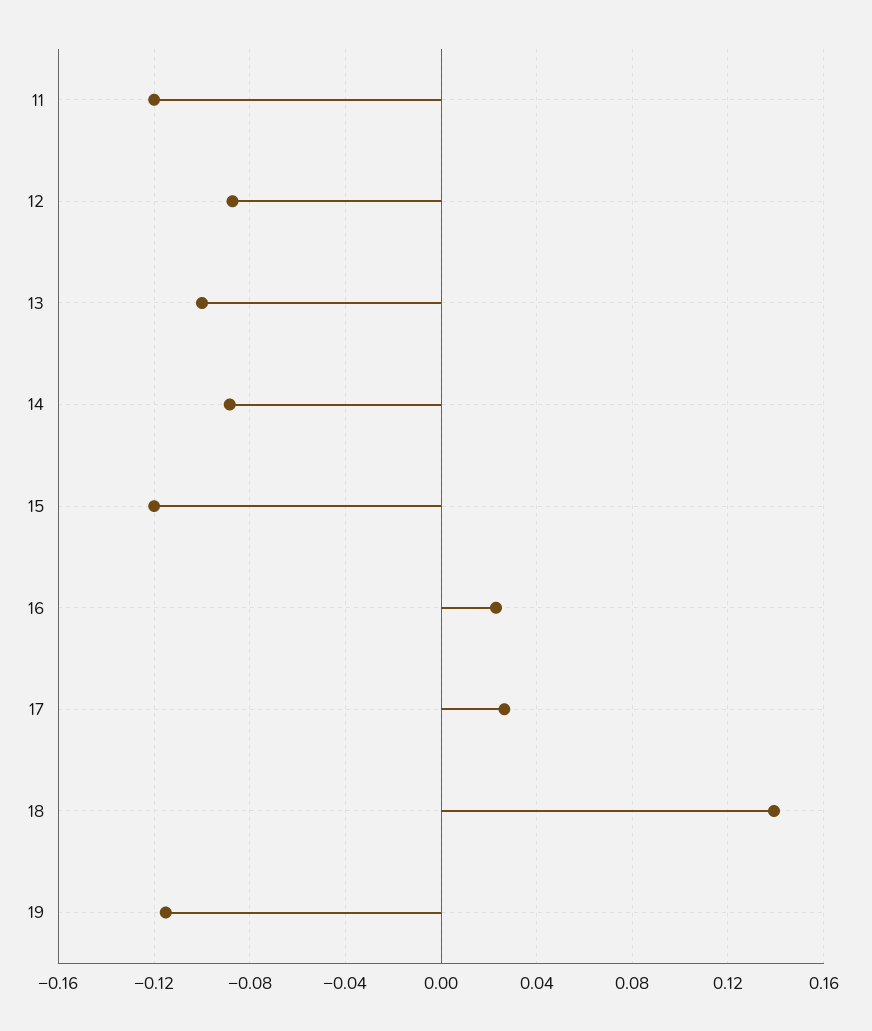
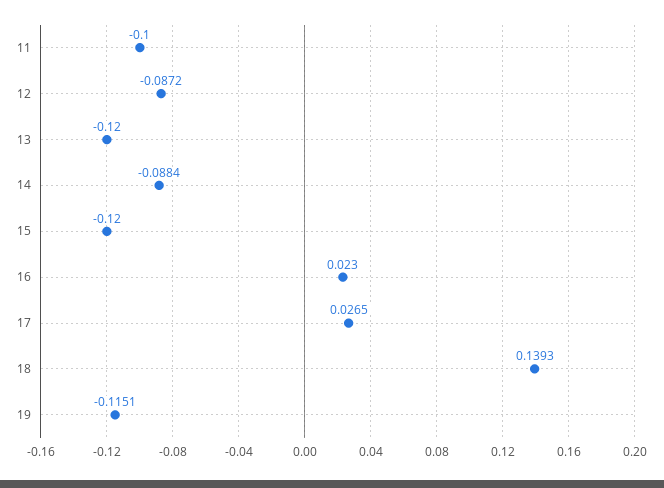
  {
-   "11": -0.12,
+   "11": -0.1,
    "12": -0.0872,
-   "13": -0.1,
+   "13": -0.12,
    "14": -0.0884,
    "15": -0.12,
    "16": 0.023,
    "17": 0.0265,
    "18": 0.1393,
    "19": -0.1151
  }

